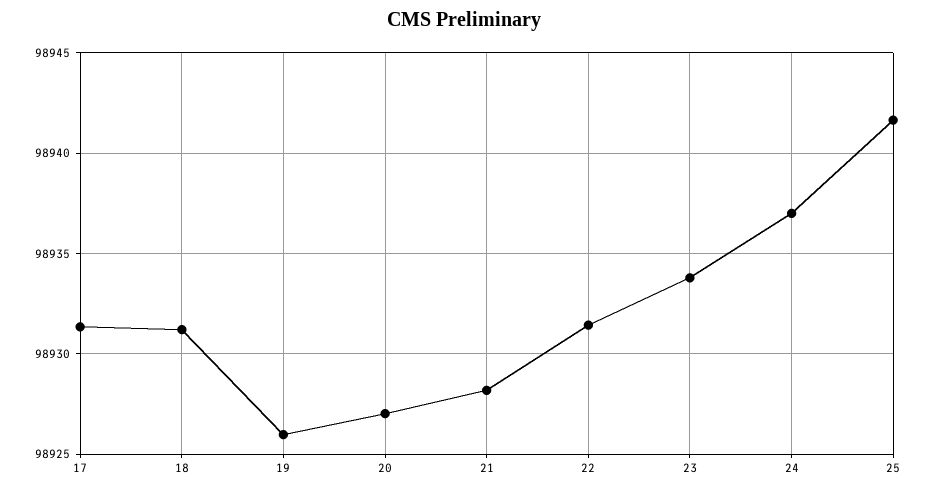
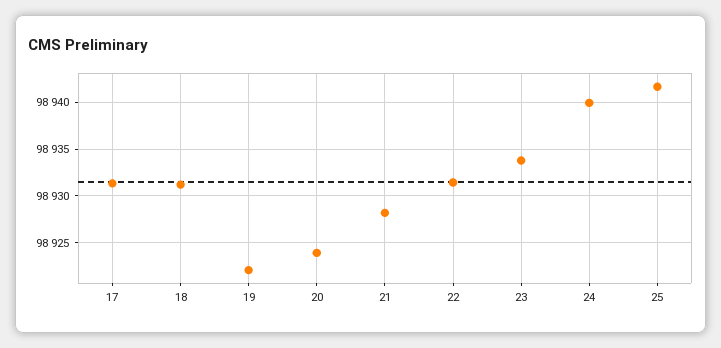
  {
    "17": 98931.5,
    "18": 98931,
-   "19": 98926,
+   "19": 98922,
-   "20": 98927,
+   "20": 98924,
    "21": 98928,
    "22": 98931.5,
    "23": 98934,
-   "24": 98937,
+   "24": 98940,
    "25": 98941.5
  }

